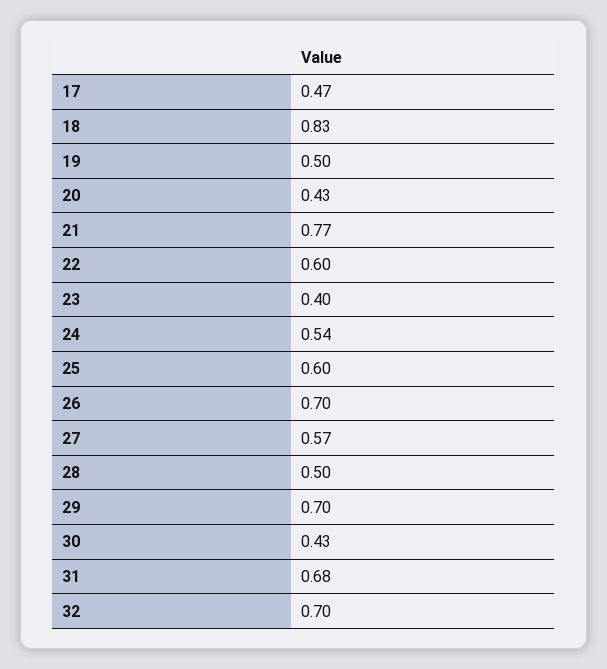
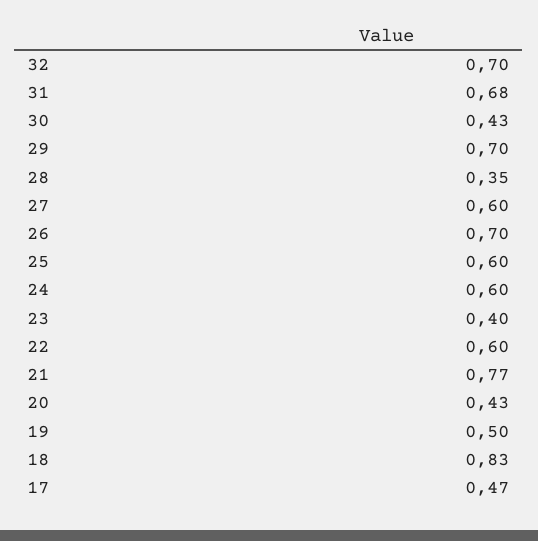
  {
    "17": 0.47,
    "18": 0.83,
    "19": 0.5,
    "20": 0.43,
    "21": 0.77,
    "22": 0.6,
    "23": 0.4,
-   "24": 0.54,
+   "24": 0.6,
    "25": 0.6,
    "26": 0.7,
-   "27": 0.57,
+   "27": 0.6,
-   "28": 0.5,
+   "28": 0.35,
    "29": 0.7,
    "30": 0.43,
    "31": 0.68,
    "32": 0.7
  }

